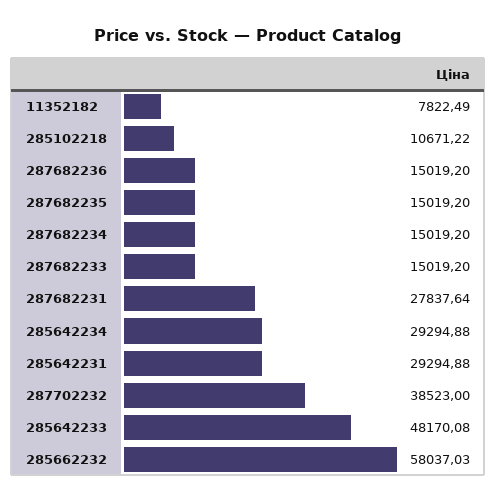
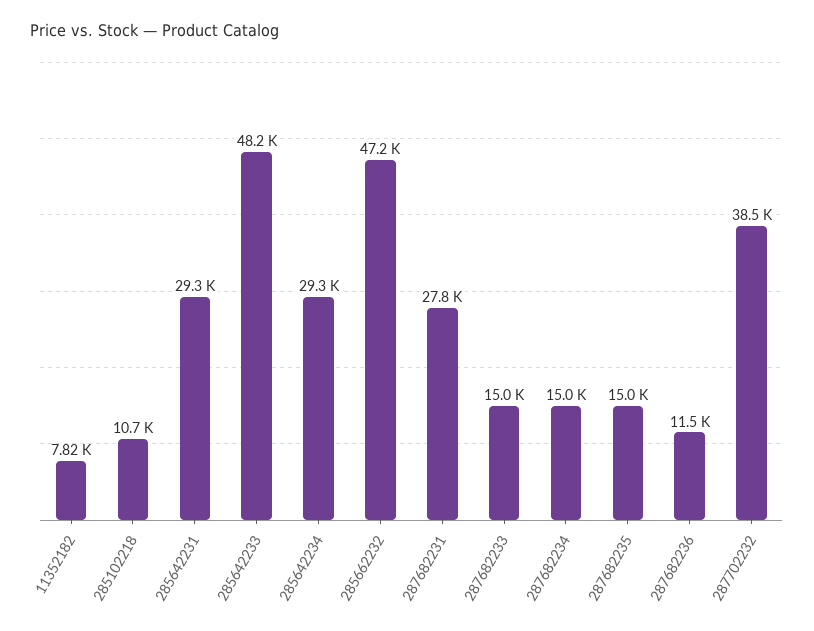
  {
    "11352182": 7822.49,
    "285102218": 10671.22,
-   "287682236": 15019.2,
+   "287682236": 11500,
    "287682235": 15019.2,
    "287682234": 15019.2,
    "287682233": 15019.2,
    "287682231": 27837.64,
    "285642234": 29294.88,
    "285642231": 29294.88,
    "287702232": 38523,
    "285642233": 48170.08,
-   "285662232": 58037.03
+   "285662232": 47200
  }

